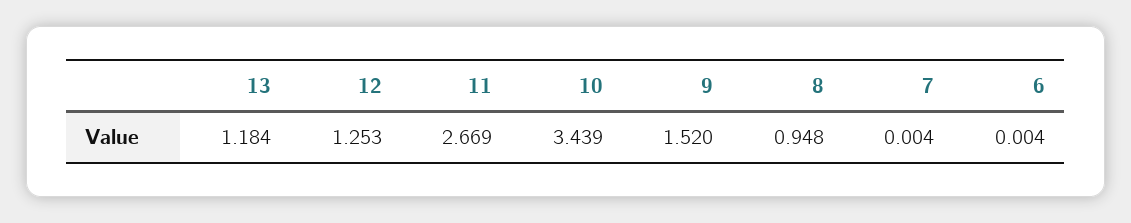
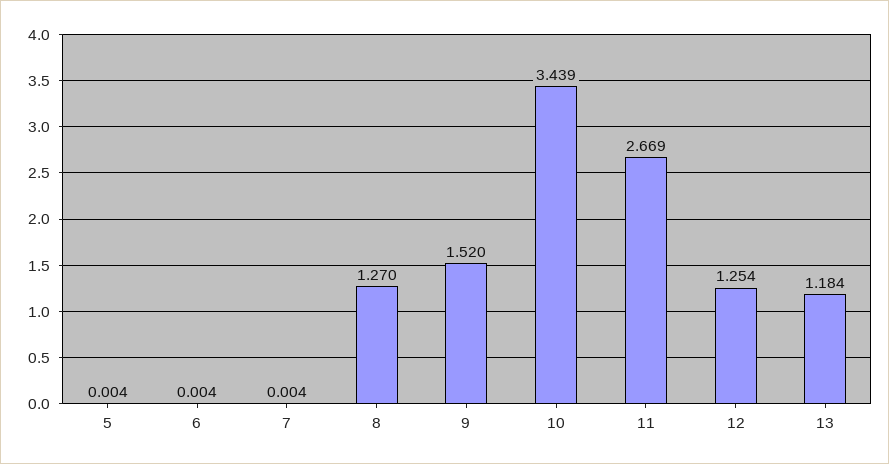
  {
    "13": 1.184,
-   "12": 1.253,
+   "12": 1.254,
    "11": 2.669,
    "10": 3.439,
    "9": 1.52,
-   "8": 0.948,
+   "8": 1.27,
    "7": 0.004,
-   "6": 0.004
+   "6": 0.004,
+   "5": 0.004
  }

